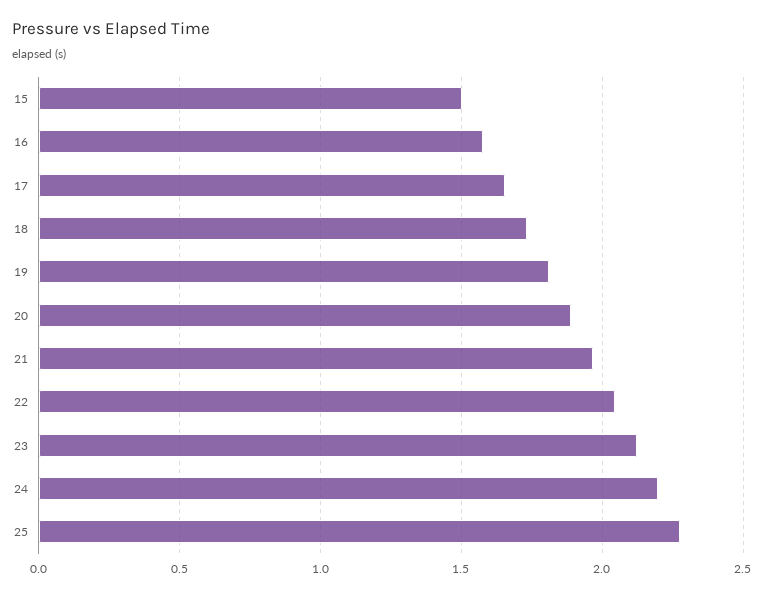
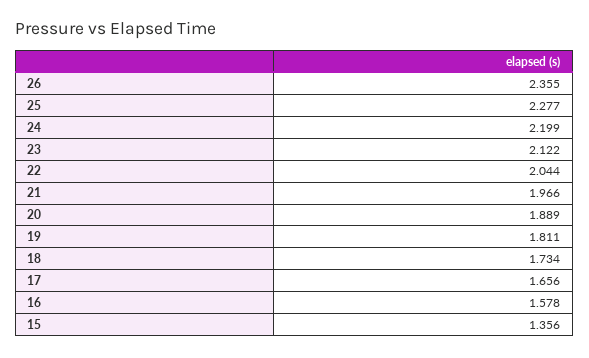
  {
-   "15": 1.5,
+   "15": 1.356,
    "16": 1.578,
    "17": 1.656,
    "18": 1.734,
    "19": 1.811,
    "20": 1.889,
    "21": 1.966,
    "22": 2.044,
    "23": 2.122,
    "24": 2.199,
-   "25": 2.277
+   "25": 2.277,
+   "26": 2.355
  }

